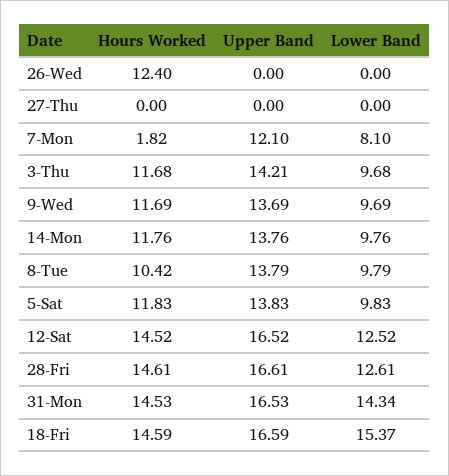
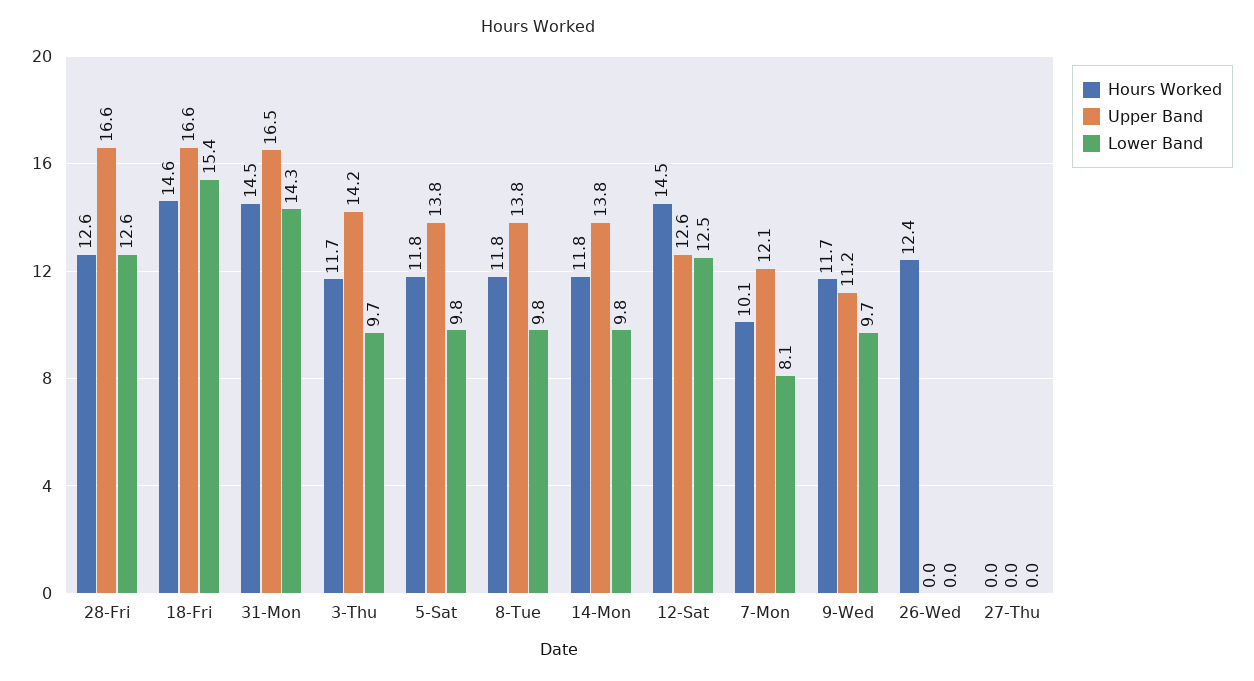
  {
    "Hours Worked": {
      "26-Wed": 12.4,
      "27-Thu": 0,
-     "7-Mon": 1.82,
+     "7-Mon": 10.1,
      "3-Thu": 11.68,
      "9-Wed": 11.69,
      "14-Mon": 11.76,
-     "8-Tue": 10.42,
+     "8-Tue": 11.8,
      "5-Sat": 11.83,
      "12-Sat": 14.52,
-     "28-Fri": 14.61,
+     "28-Fri": 12.6,
      "31-Mon": 14.53,
      "18-Fri": 14.59
    },
    "Upper Band": {
      "26-Wed": 0,
      "27-Thu": 0,
      "7-Mon": 12.1,
      "3-Thu": 14.21,
-     "9-Wed": 13.69,
+     "9-Wed": 11.2,
      "14-Mon": 13.76,
      "8-Tue": 13.79,
      "5-Sat": 13.83,
-     "12-Sat": 16.52,
+     "12-Sat": 12.6,
      "28-Fri": 16.61,
      "31-Mon": 16.53,
      "18-Fri": 16.59
    },
    "Lower Band": {
      "26-Wed": 0,
      "27-Thu": 0,
      "7-Mon": 8.1,
      "3-Thu": 9.68,
      "9-Wed": 9.69,
      "14-Mon": 9.76,
      "8-Tue": 9.79,
      "5-Sat": 9.83,
      "12-Sat": 12.52,
      "28-Fri": 12.61,
      "31-Mon": 14.34,
      "18-Fri": 15.37
    }
  }

